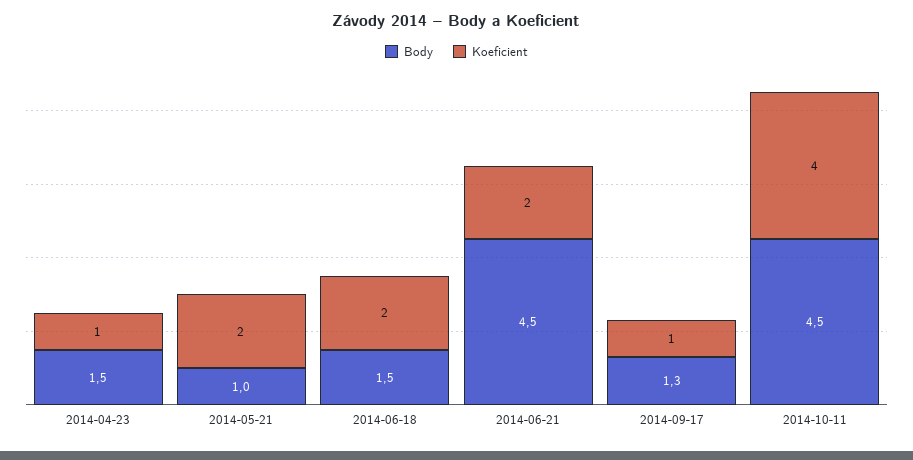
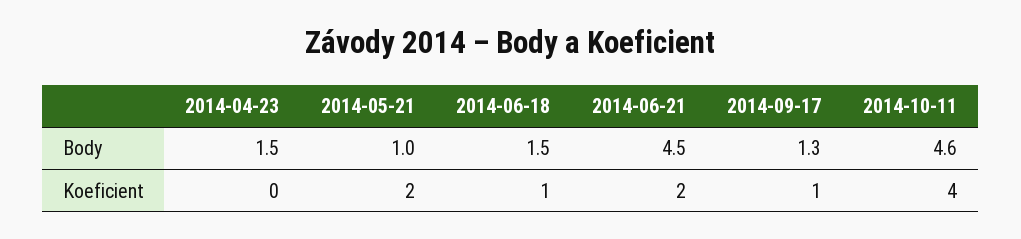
  {
    "Body": {
      "2014-04-23": 1.5,
      "2014-05-21": 1,
      "2014-06-18": 1.5,
      "2014-06-21": 4.5,
      "2014-09-17": 1.3,
-     "2014-10-11": 4.5
+     "2014-10-11": 4.6
    },
    "Koeficient": {
-     "2014-04-23": 1,
+     "2014-04-23": 0,
      "2014-05-21": 2,
-     "2014-06-18": 2,
+     "2014-06-18": 1,
      "2014-06-21": 2,
      "2014-09-17": 1,
      "2014-10-11": 4
    }
  }

